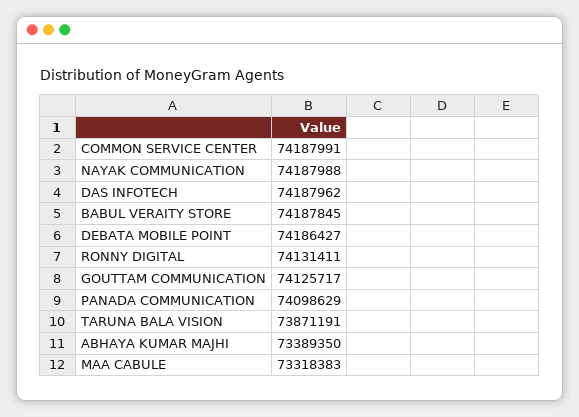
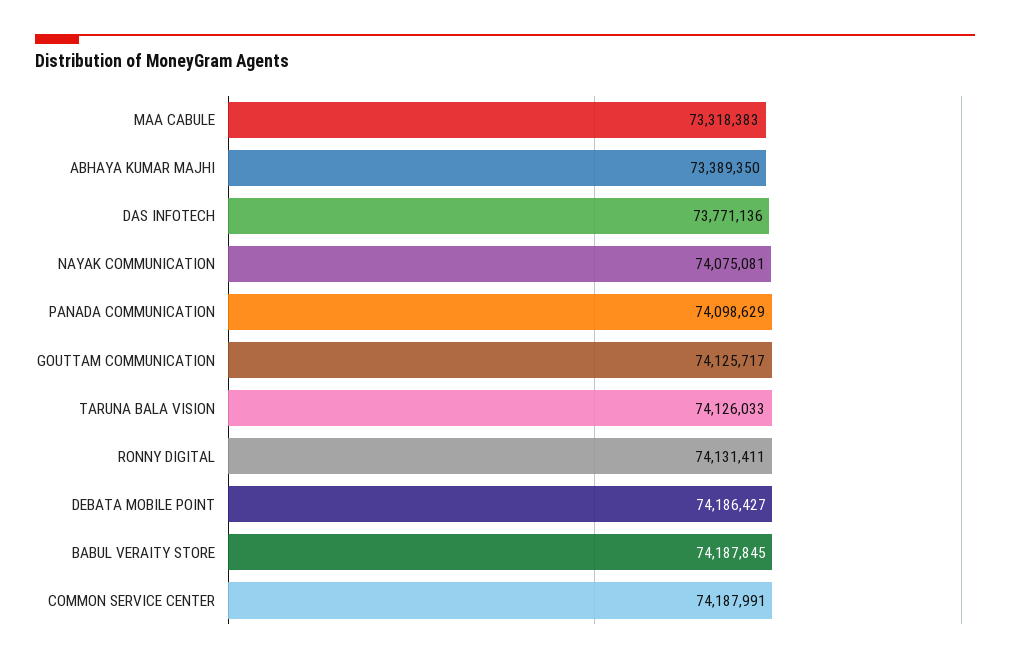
  {
    "COMMON SERVICE CENTER": 74187991,
-   "NAYAK COMMUNICATION": 74187988,
+   "NAYAK COMMUNICATION": 74075081,
-   "DAS INFOTECH": 74187962,
+   "DAS INFOTECH": 73771136,
    "BABUL VERAITY STORE": 74187845,
    "DEBATA MOBILE POINT": 74186427,
    "RONNY DIGITAL": 74131411,
    "GOUTTAM COMMUNICATION": 74125717,
    "PANADA COMMUNICATION": 74098629,
-   "TARUNA BALA VISION": 73871191,
+   "TARUNA BALA VISION": 74126033,
    "ABHAYA KUMAR MAJHI": 73389350,
    "MAA CABULE": 73318383
  }

